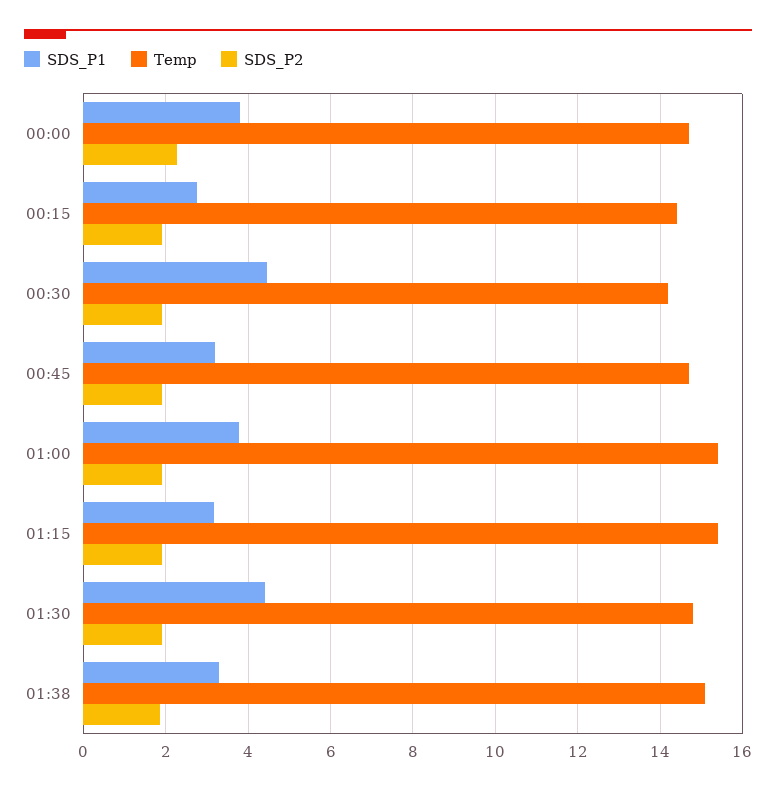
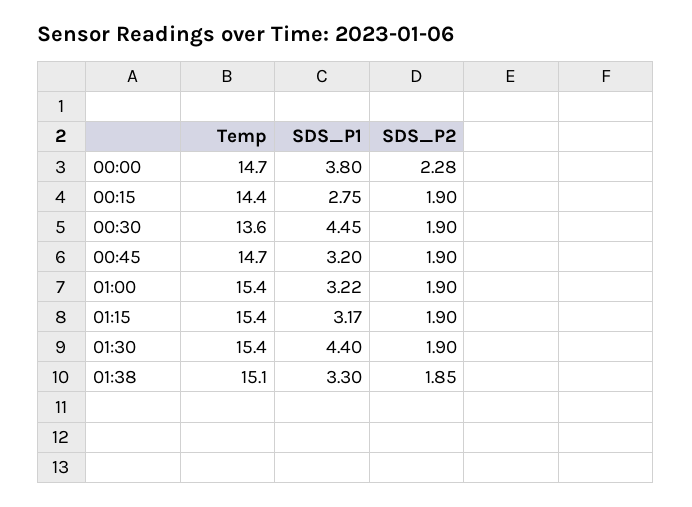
  {
    "SDS_P1": {
      "00:00": 3.8,
      "00:15": 2.75,
      "00:30": 4.45,
      "00:45": 3.2,
-     "01:00": 3.8,
+     "01:00": 3.22,
      "01:15": 3.17,
      "01:30": 4.4,
      "01:38": 3.3
    },
    "Temp": {
      "00:00": 14.7,
      "00:15": 14.4,
-     "00:30": 14.2,
+     "00:30": 13.6,
      "00:45": 14.7,
      "01:00": 15.4,
      "01:15": 15.4,
-     "01:30": 14.8,
+     "01:30": 15.4,
      "01:38": 15.1
    },
    "SDS_P2": {
      "00:00": 2.28,
      "00:15": 1.9,
      "00:30": 1.9,
      "00:45": 1.9,
      "01:00": 1.9,
      "01:15": 1.9,
      "01:30": 1.9,
      "01:38": 1.85
    }
  }

